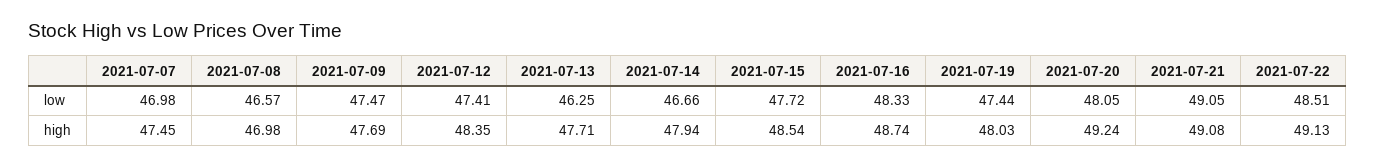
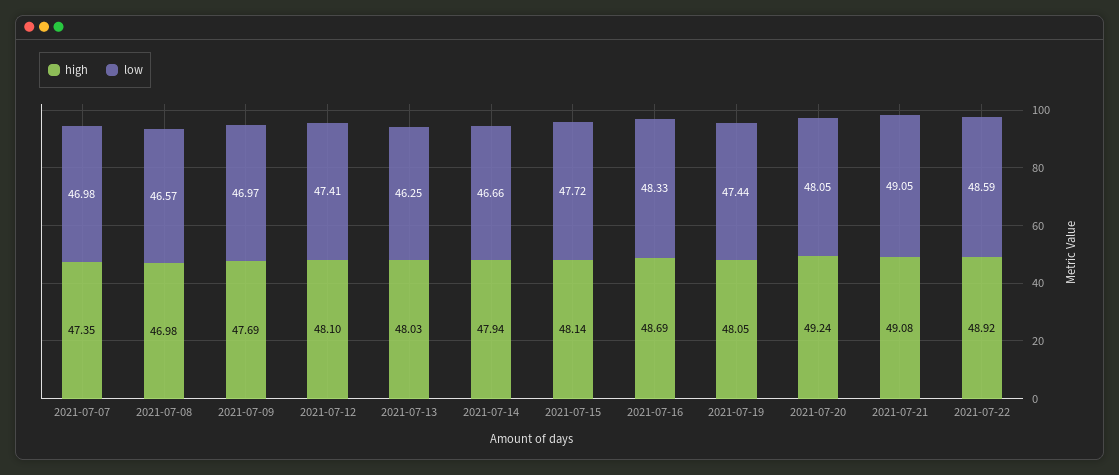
  {
    "low": {
      "2021-07-07": 46.98,
      "2021-07-08": 46.57,
-     "2021-07-09": 47.47,
+     "2021-07-09": 46.97,
      "2021-07-12": 47.41,
      "2021-07-13": 46.25,
      "2021-07-14": 46.66,
      "2021-07-15": 47.72,
      "2021-07-16": 48.33,
      "2021-07-19": 47.44,
      "2021-07-20": 48.05,
      "2021-07-21": 49.05,
-     "2021-07-22": 48.51
+     "2021-07-22": 48.59
    },
    "high": {
-     "2021-07-07": 47.45,
+     "2021-07-07": 47.35,
      "2021-07-08": 46.98,
      "2021-07-09": 47.69,
-     "2021-07-12": 48.35,
+     "2021-07-12": 48.1,
-     "2021-07-13": 47.71,
+     "2021-07-13": 48.03,
      "2021-07-14": 47.94,
-     "2021-07-15": 48.54,
+     "2021-07-15": 48.14,
-     "2021-07-16": 48.74,
+     "2021-07-16": 48.69,
-     "2021-07-19": 48.03,
+     "2021-07-19": 48.05,
      "2021-07-20": 49.24,
      "2021-07-21": 49.08,
-     "2021-07-22": 49.13
+     "2021-07-22": 48.92
    }
  }

